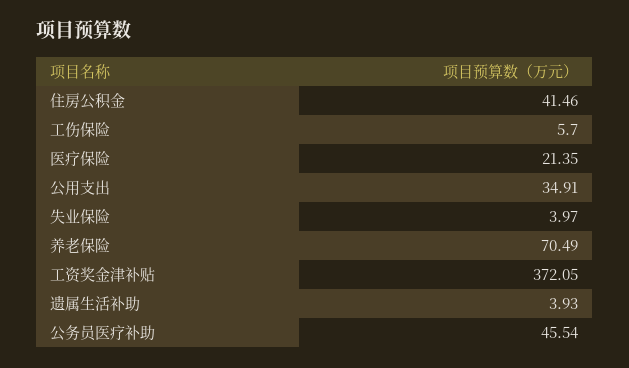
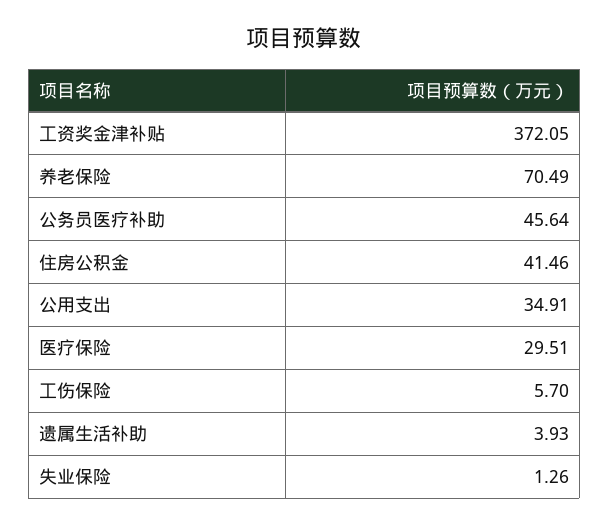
  {
    "住房公积金": 41.46,
    "工伤保险": 5.7,
-   "医疗保险": 21.35,
+   "医疗保险": 29.51,
    "公用支出": 34.91,
-   "失业保险": 3.97,
+   "失业保险": 1.26,
    "养老保险": 70.49,
    "工资奖金津补贴": 372.05,
    "遗属生活补助": 3.93,
-   "公务员医疗补助": 45.54
+   "公务员医疗补助": 45.64
  }

